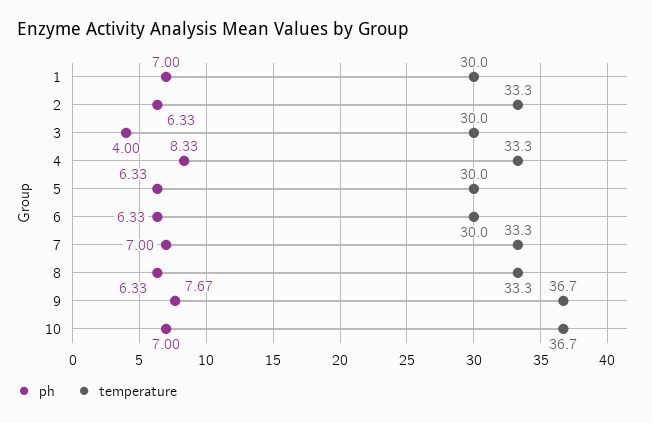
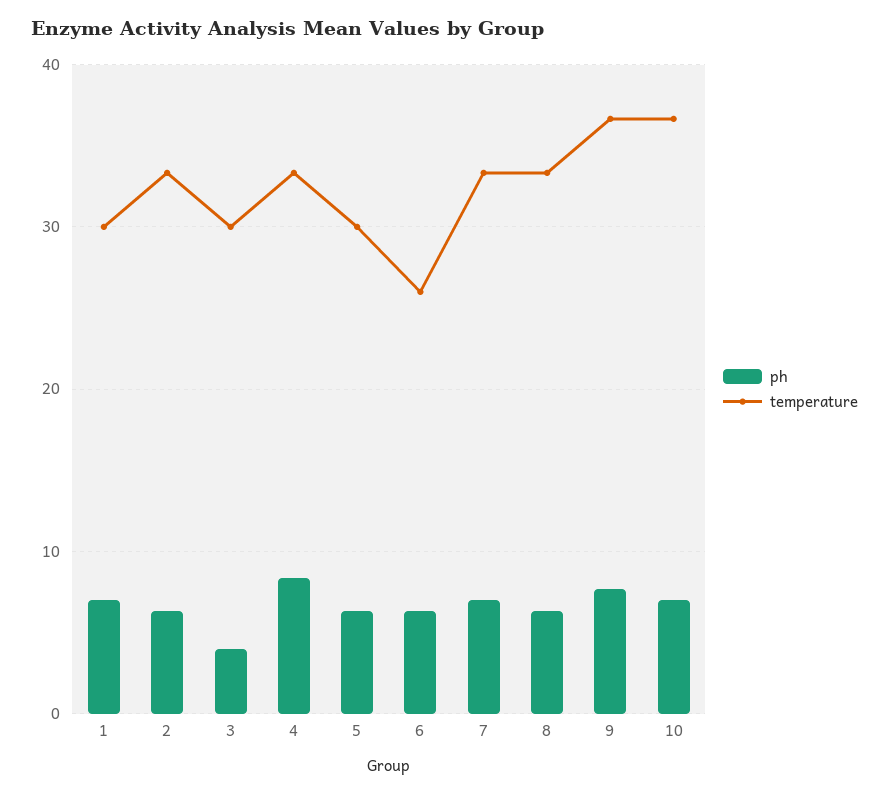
  {
    "ph": {
      "1": 7,
      "2": 6.33,
      "3": 4,
      "4": 8.33,
      "5": 6.33,
      "6": 6.33,
      "7": 7,
      "8": 6.33,
      "9": 7.67,
      "10": 7
    },
    "temperature": {
      "1": 30,
      "2": 33.3,
      "3": 30,
      "4": 33.3,
      "5": 30,
-     "6": 30,
+     "6": 26,
      "7": 33.3,
      "8": 33.3,
      "9": 36.7,
      "10": 36.7
    }
  }

